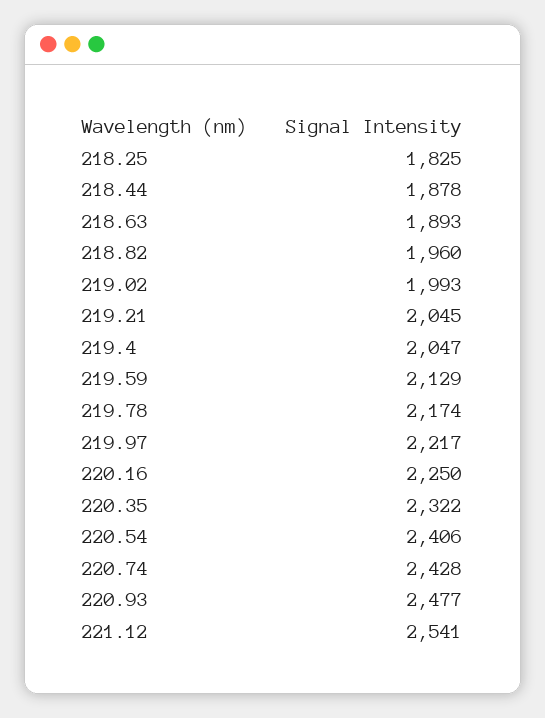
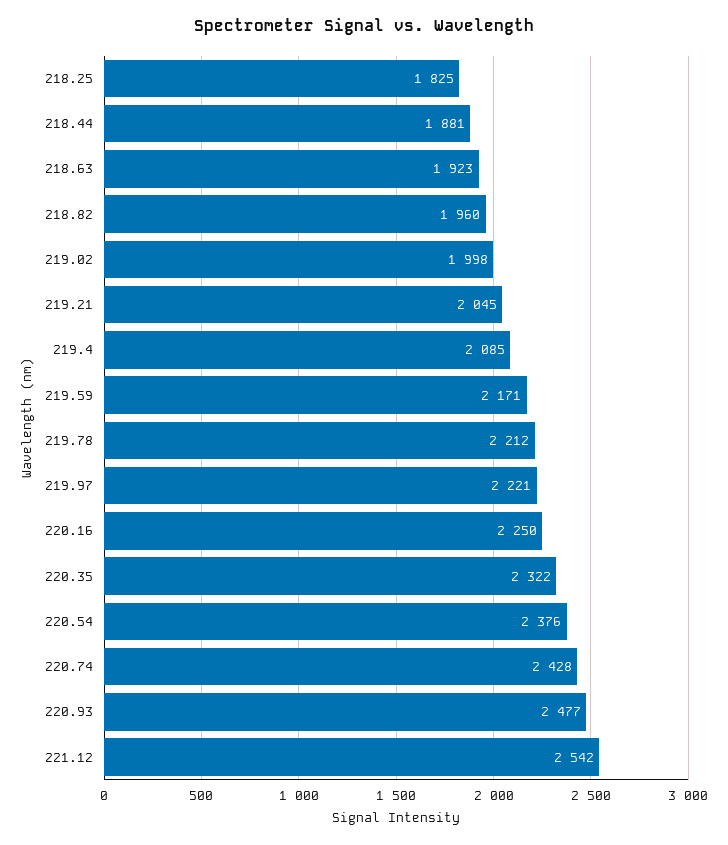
  {
    "218.25": 1825,
-   "218.44": 1878,
+   "218.44": 1881,
-   "218.63": 1893,
+   "218.63": 1923,
    "218.82": 1960,
-   "219.02": 1993,
+   "219.02": 1998,
    "219.21": 2045,
-   "219.4": 2047,
+   "219.4": 2085,
-   "219.59": 2129,
+   "219.59": 2171,
-   "219.78": 2174,
+   "219.78": 2212,
-   "219.97": 2217,
+   "219.97": 2221,
    "220.16": 2250,
    "220.35": 2322,
-   "220.54": 2406,
+   "220.54": 2376,
    "220.74": 2428,
    "220.93": 2477,
-   "221.12": 2541
+   "221.12": 2542
  }

